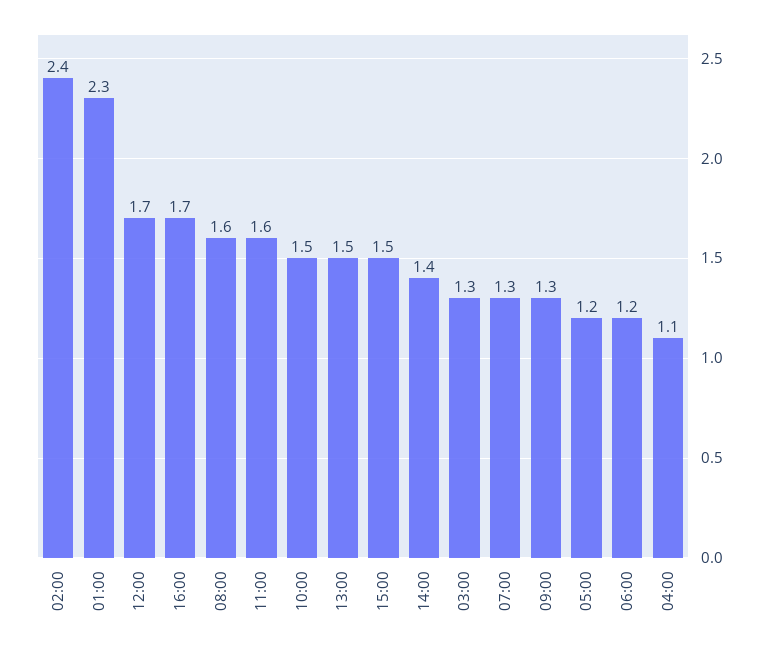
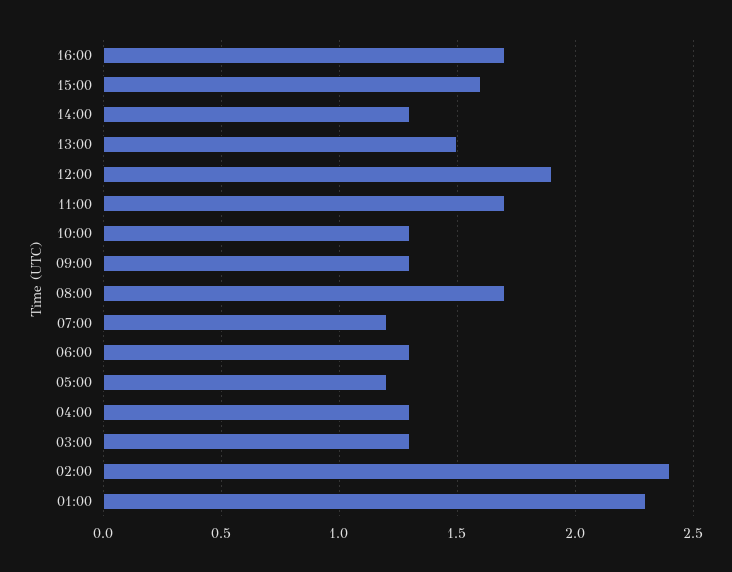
  {
    "02:00": 2.4,
    "01:00": 2.3,
-   "12:00": 1.7,
+   "12:00": 1.9,
    "16:00": 1.7,
-   "08:00": 1.6,
+   "08:00": 1.7,
-   "11:00": 1.6,
+   "11:00": 1.7,
-   "10:00": 1.5,
+   "10:00": 1.3,
    "13:00": 1.5,
-   "15:00": 1.5,
+   "15:00": 1.6,
-   "14:00": 1.4,
+   "14:00": 1.3,
    "03:00": 1.3,
-   "07:00": 1.3,
+   "07:00": 1.2,
    "09:00": 1.3,
    "05:00": 1.2,
-   "06:00": 1.2,
+   "06:00": 1.3,
-   "04:00": 1.1
+   "04:00": 1.3
  }

